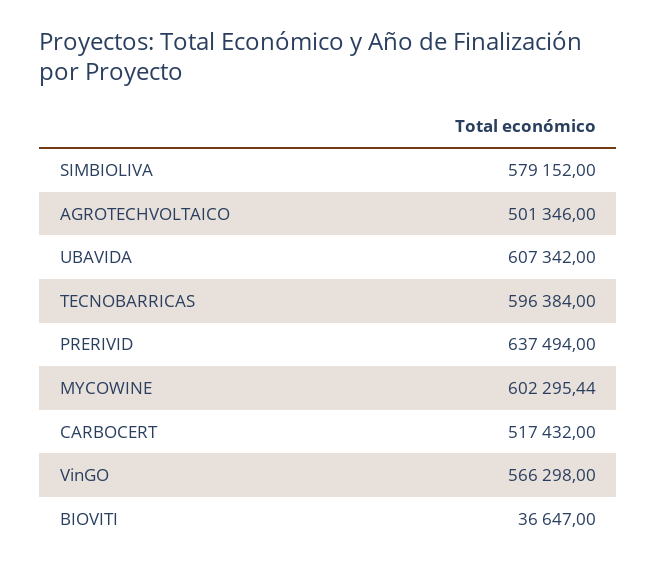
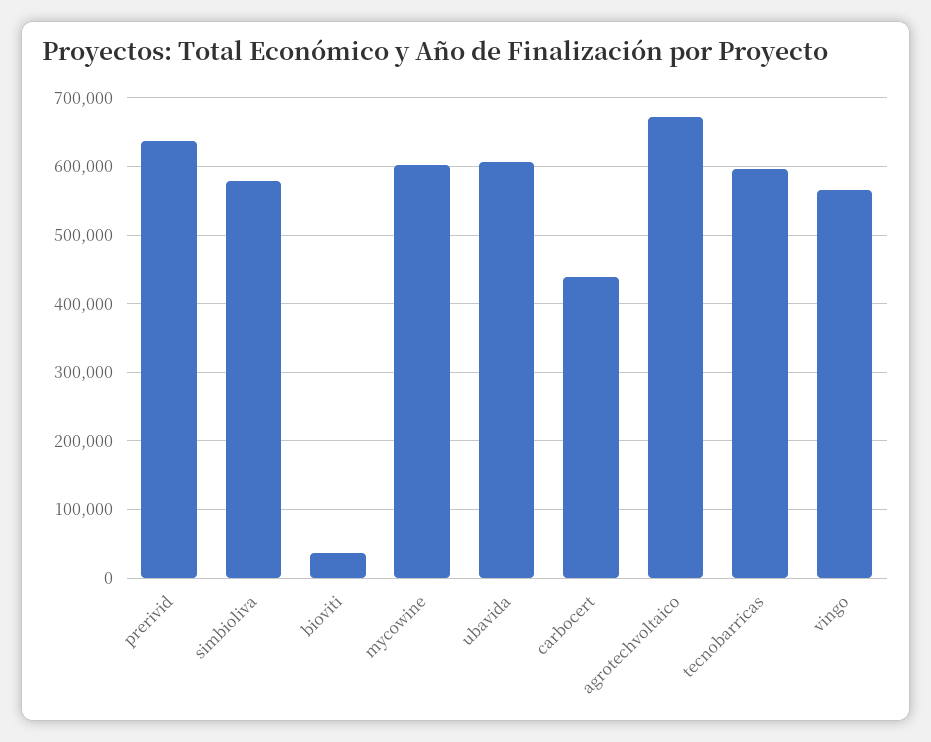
  {
    "SIMBIOLIVA": 579152,
-   "AGROTECHVOLTAICO": 501346,
+   "AGROTECHVOLTAICO": 670000,
    "UBAVIDA": 607342,
    "TECNOBARRICAS": 596384,
    "PRERIVID": 637494,
    "MYCOWINE": 602295.44,
-   "CARBOCERT": 517432,
+   "CARBOCERT": 440000,
    "VinGO": 566298,
    "BIOVITI": 36647
  }

